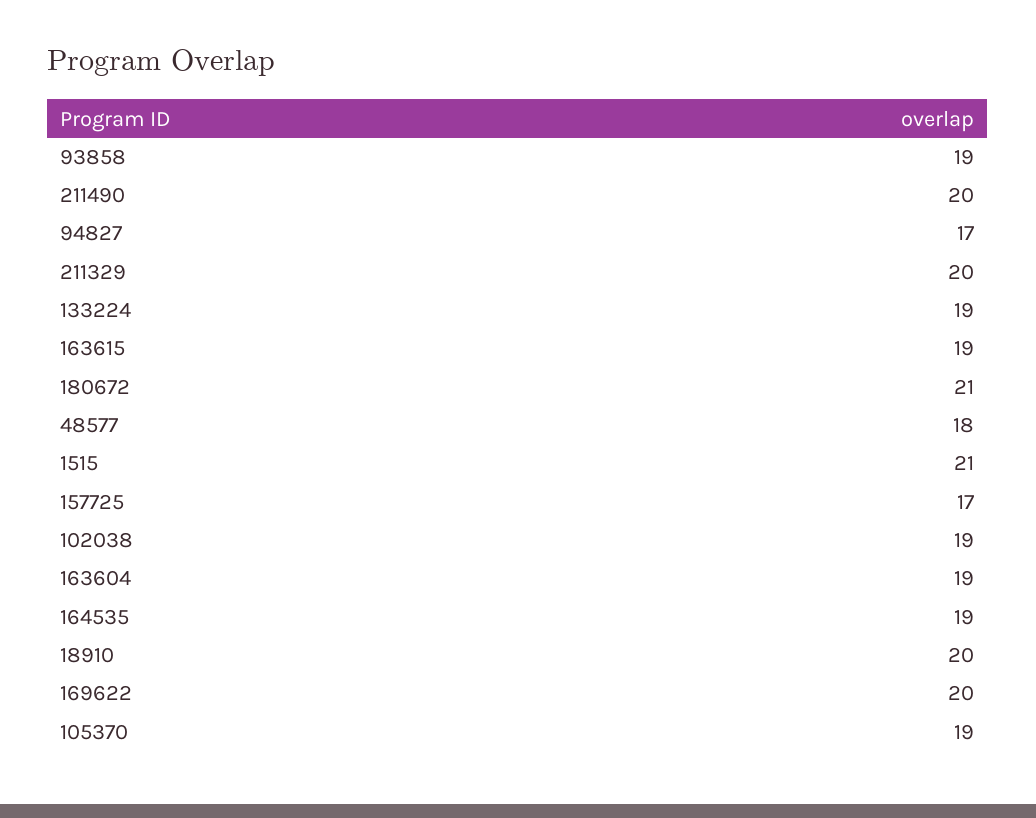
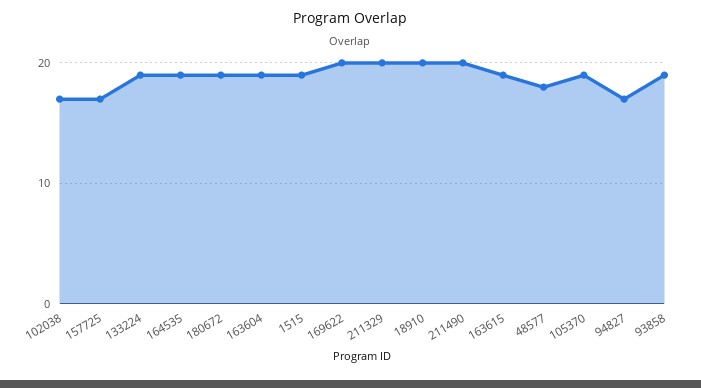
  {
    "93858": 19,
    "211490": 20,
    "94827": 17,
    "211329": 20,
    "133224": 19,
    "163615": 19,
-   "180672": 21,
+   "180672": 19,
    "48577": 18,
-   "1515": 21,
+   "1515": 19,
    "157725": 17,
-   "102038": 19,
+   "102038": 17,
    "163604": 19,
    "164535": 19,
    "18910": 20,
    "169622": 20,
    "105370": 19
  }

